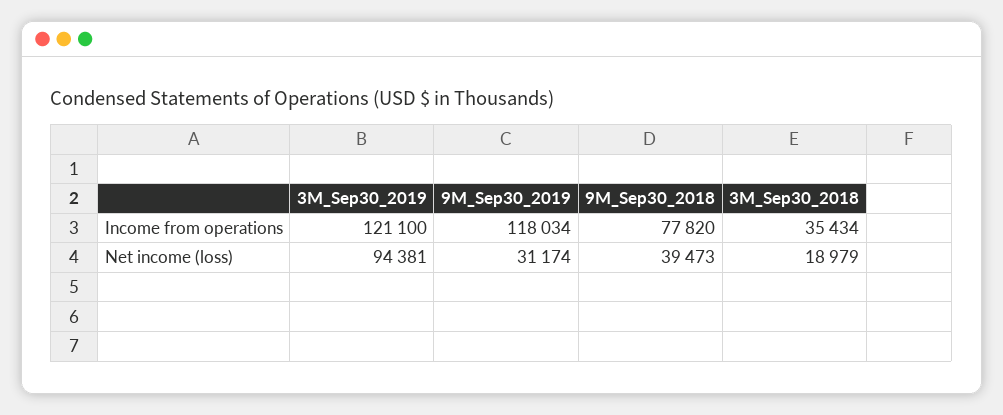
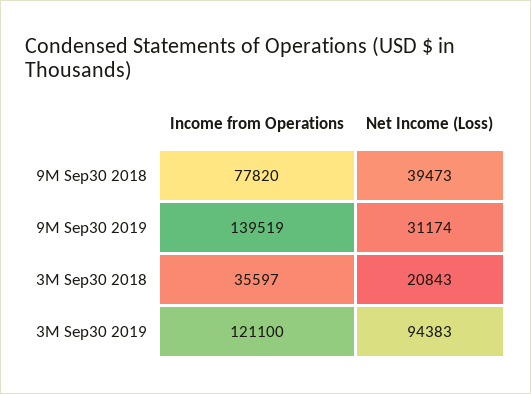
  {
    "3M_Sep30_2019": {
      "Income from operations": 121100,
-     "Net income (loss)": 94381
+     "Net income (loss)": 94383
    },
    "9M_Sep30_2019": {
-     "Income from operations": 118034,
+     "Income from operations": 139519,
      "Net income (loss)": 31174
    },
    "9M_Sep30_2018": {
      "Income from operations": 77820,
      "Net income (loss)": 39473
    },
    "3M_Sep30_2018": {
-     "Income from operations": 35434,
+     "Income from operations": 35597,
-     "Net income (loss)": 18979
+     "Net income (loss)": 20843
    }
  }

